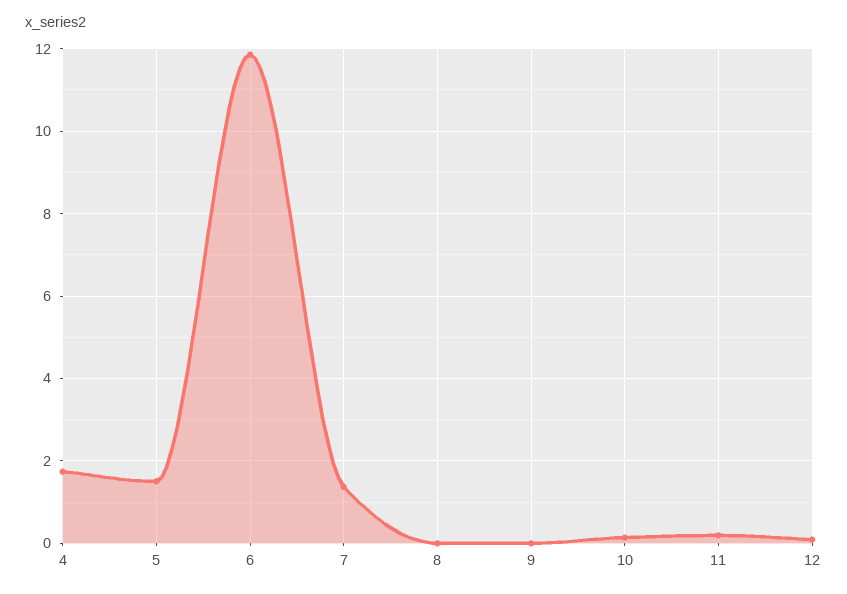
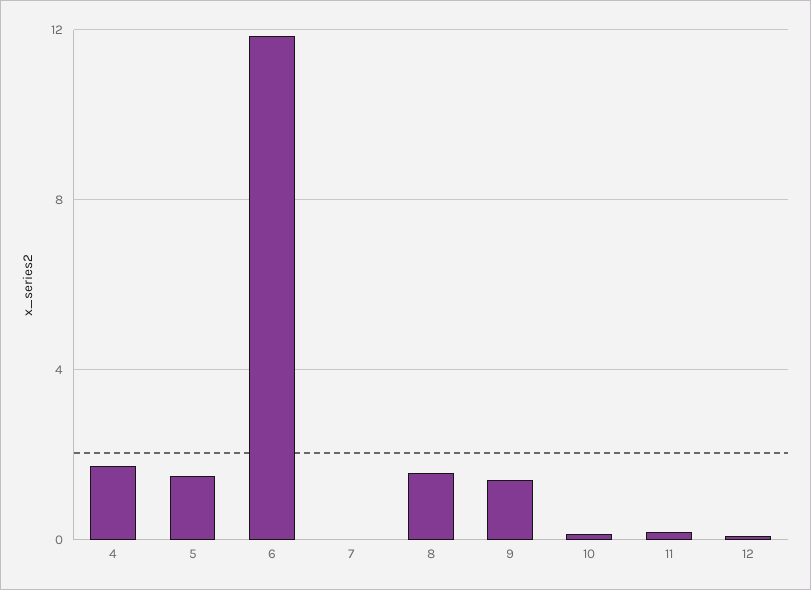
  {
    "4": 1.8,
    "5": 1.6,
    "6": 11.8,
-   "7": 1.4,
+   "7": 0,
-   "8": 0,
+   "8": 1.5,
-   "9": 0,
+   "9": 1.5,
    "10": 0.2,
    "11": 0.2,
    "12": 0
  }

